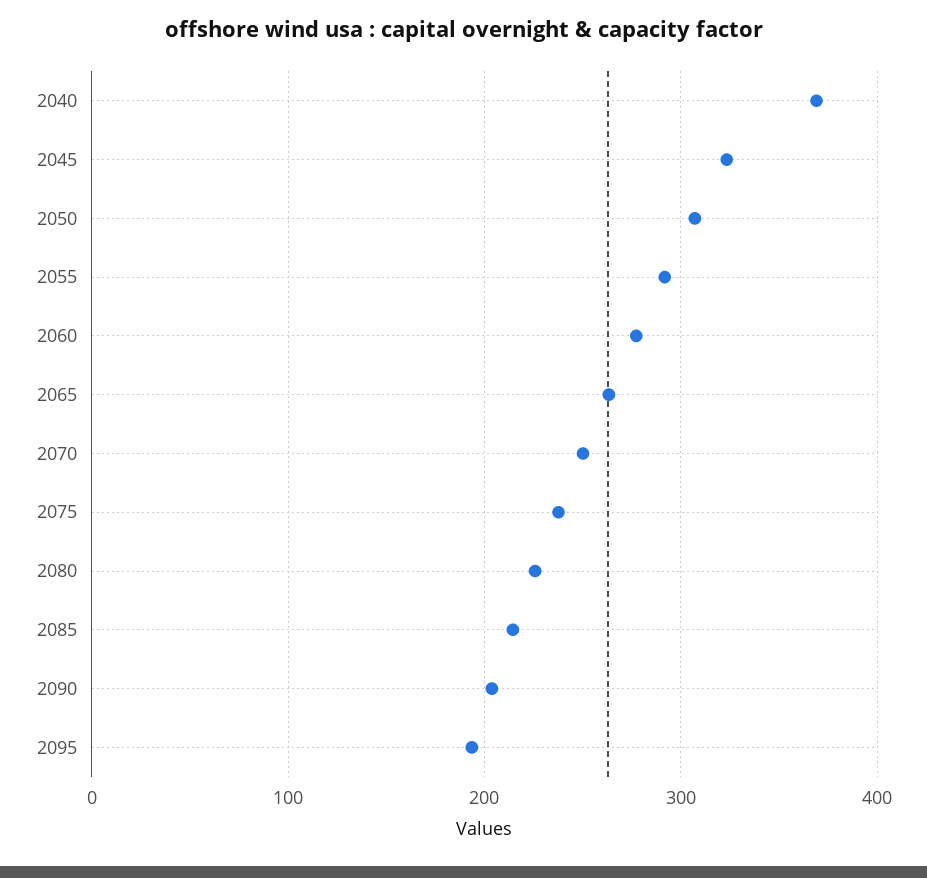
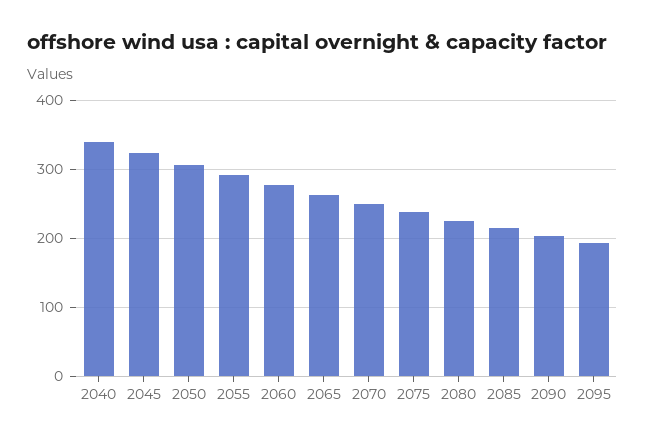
  {
-   "2040": 370,
+   "2040": 340,
    "2045": 320,
    "2050": 310,
    "2055": 290,
    "2060": 280,
    "2065": 260,
    "2070": 250,
    "2075": 240,
    "2080": 230,
    "2085": 210,
    "2090": 200,
    "2095": 190
  }

